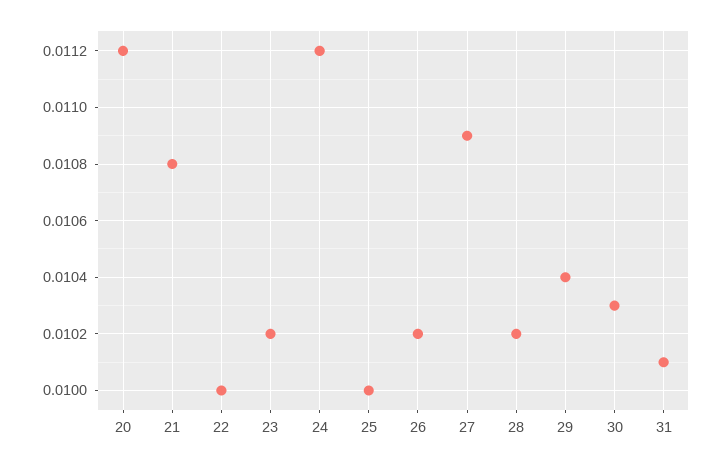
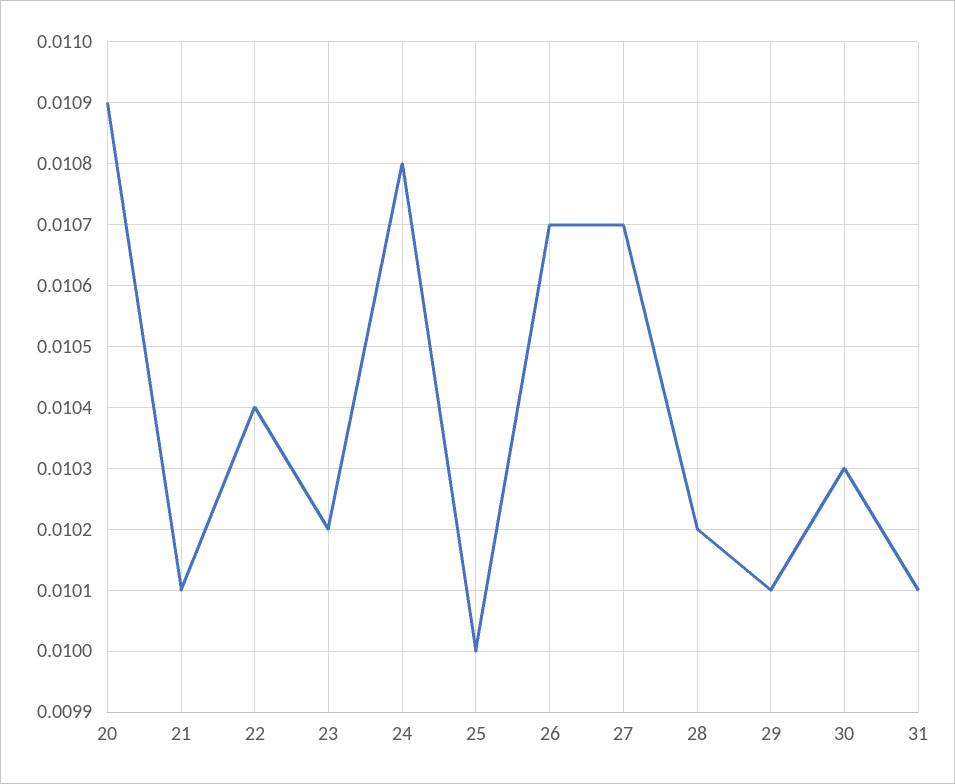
  {
-   "20": 0.0112,
+   "20": 0.0109,
-   "21": 0.0108,
+   "21": 0.0101,
-   "22": 0.01,
+   "22": 0.0104,
    "23": 0.0102,
-   "24": 0.0112,
+   "24": 0.0108,
    "25": 0.01,
-   "26": 0.0102,
+   "26": 0.0107,
-   "27": 0.0109,
+   "27": 0.0107,
    "28": 0.0102,
-   "29": 0.0104,
+   "29": 0.0101,
    "30": 0.0103,
    "31": 0.0101
  }

